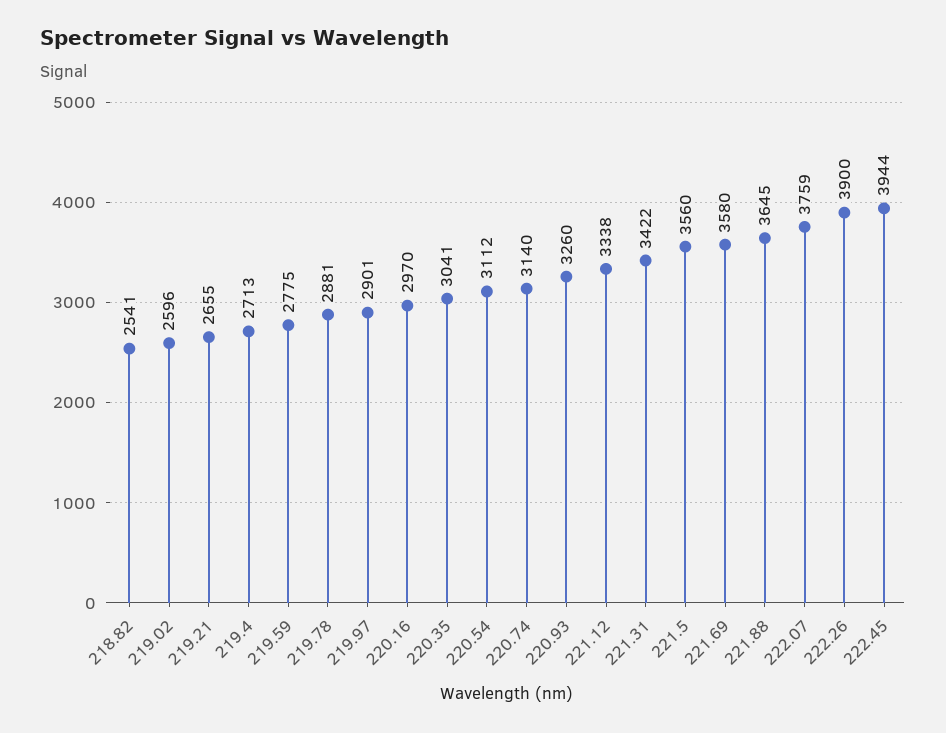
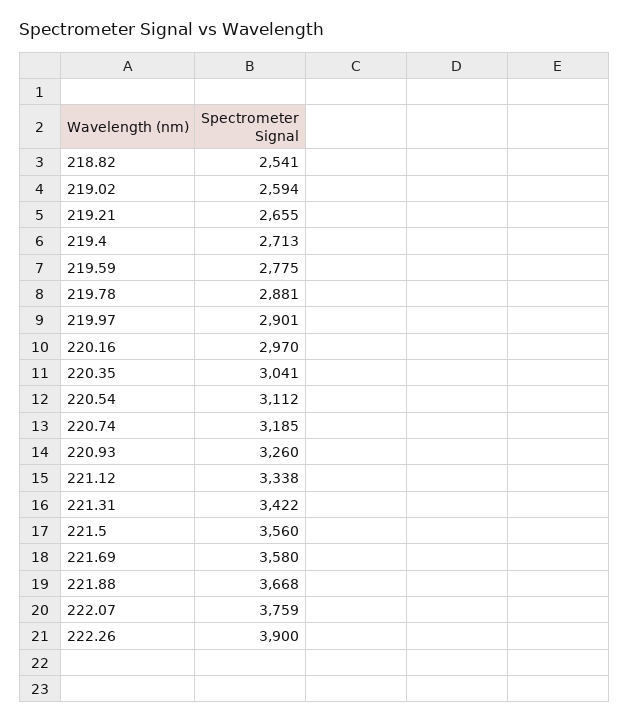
  {
    "218.82": 2541,
-   "219.02": 2596,
+   "219.02": 2594,
    "219.21": 2655,
    "219.4": 2713,
    "219.59": 2775,
    "219.78": 2881,
    "219.97": 2901,
    "220.16": 2970,
    "220.35": 3041,
    "220.54": 3112,
-   "220.74": 3140,
+   "220.74": 3185,
    "220.93": 3260,
    "221.12": 3338,
    "221.31": 3422,
    "221.5": 3560,
    "221.69": 3580,
-   "221.88": 3645,
+   "221.88": 3668,
    "222.07": 3759,
-   "222.26": 3900,
+   "222.26": 3900
-   "222.45": 3944
  }

